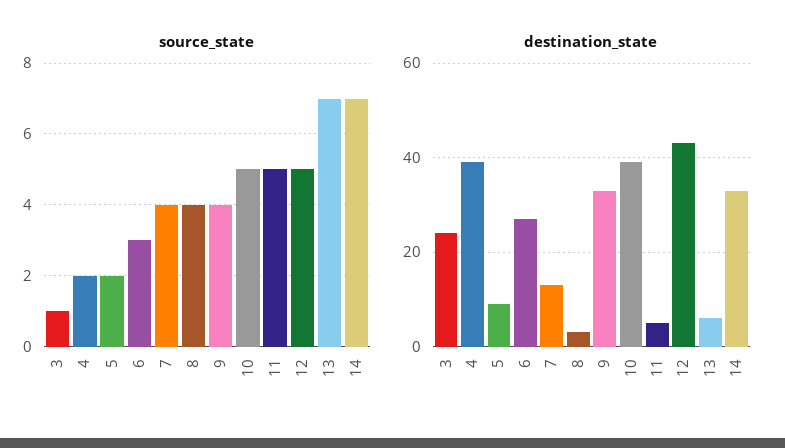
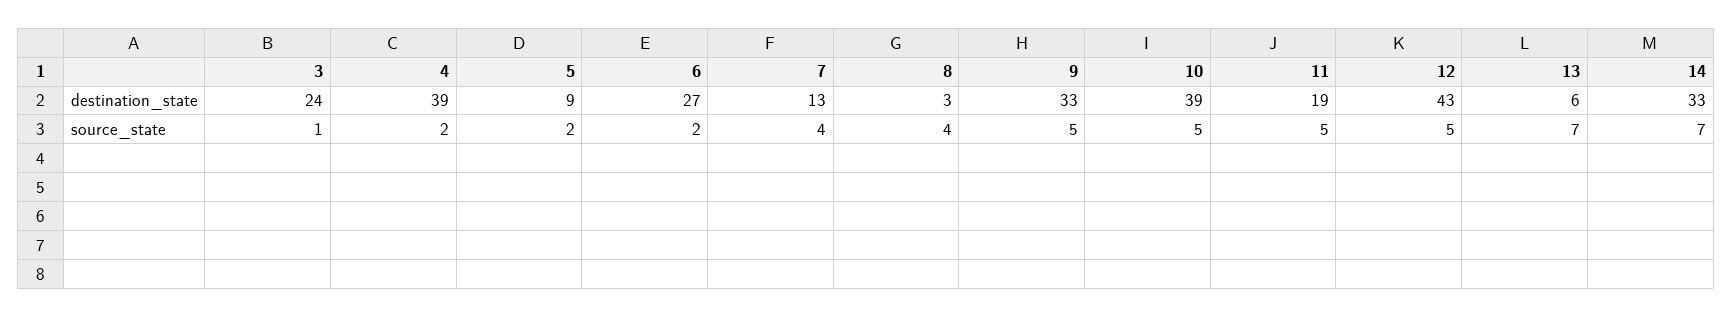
  {
    "source_state": {
      "3": 1,
      "4": 2,
      "5": 2,
-     "6": 3,
+     "6": 2,
      "7": 4,
      "8": 4,
-     "9": 4,
+     "9": 5,
      "10": 5,
      "11": 5,
      "12": 5,
      "13": 7,
      "14": 7
    },
    "destination_state": {
      "3": 24,
      "4": 39,
      "5": 9,
      "6": 27,
      "7": 13,
      "8": 3,
      "9": 33,
      "10": 39,
-     "11": 5,
+     "11": 19,
      "12": 43,
      "13": 6,
      "14": 33
    }
  }

